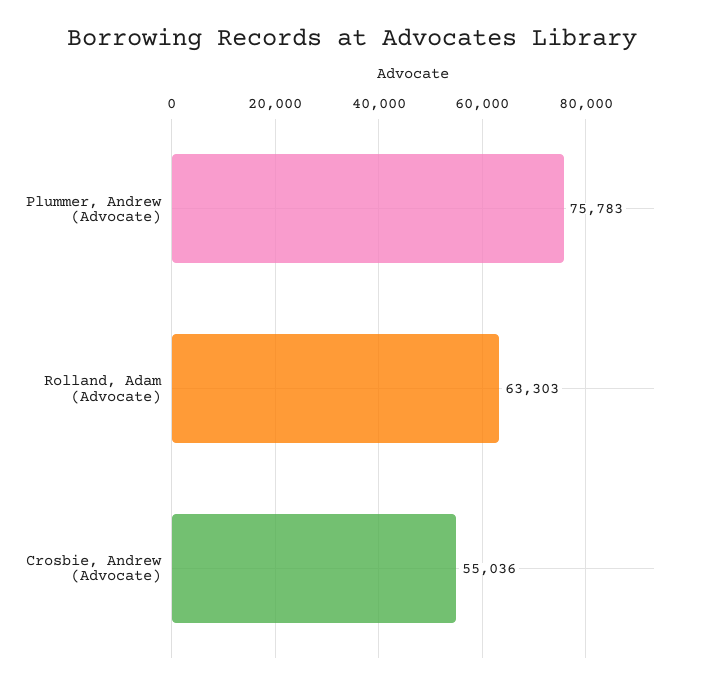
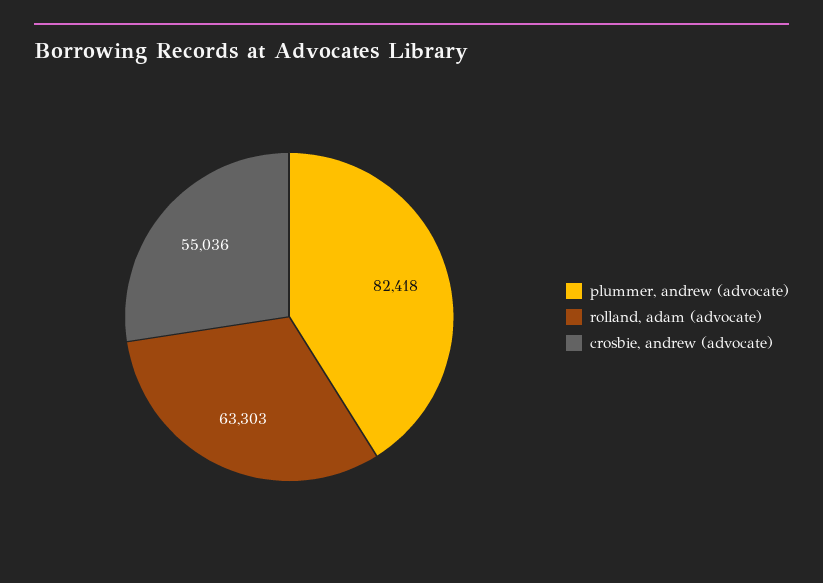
  {
-   "Plummer, Andrew (Advocate)": 75783,
+   "Plummer, Andrew (Advocate)": 82418,
    "Rolland, Adam (Advocate)": 63303,
    "Crosbie, Andrew (Advocate)": 55036
  }

